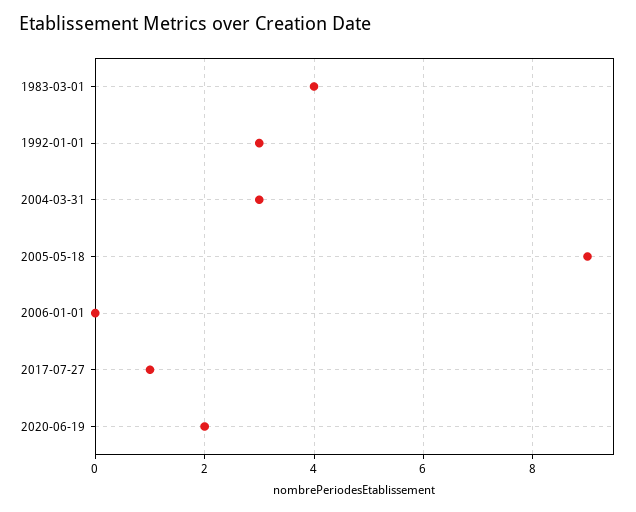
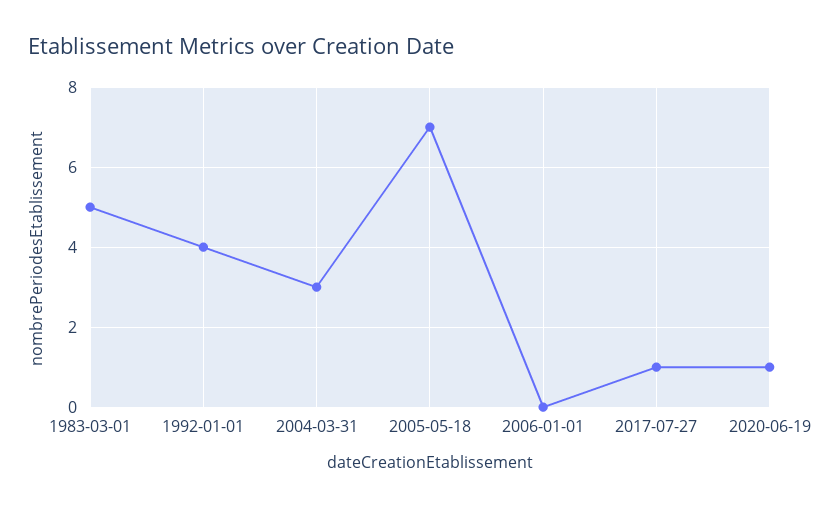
  {
-   "1983-03-01": 4,
+   "1983-03-01": 5,
-   "1992-01-01": 3,
+   "1992-01-01": 4,
    "2004-03-31": 3,
-   "2005-05-18": 9,
+   "2005-05-18": 7,
    "2006-01-01": 0,
    "2017-07-27": 1,
-   "2020-06-19": 2
+   "2020-06-19": 1
  }

